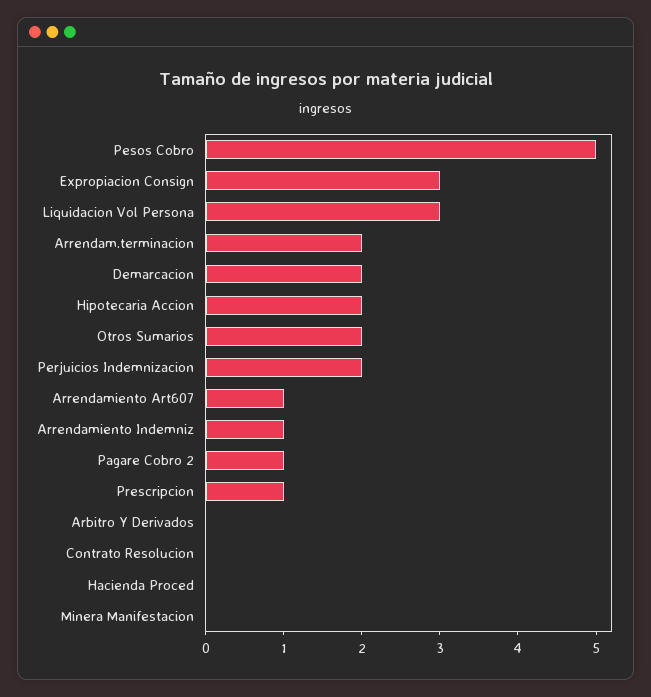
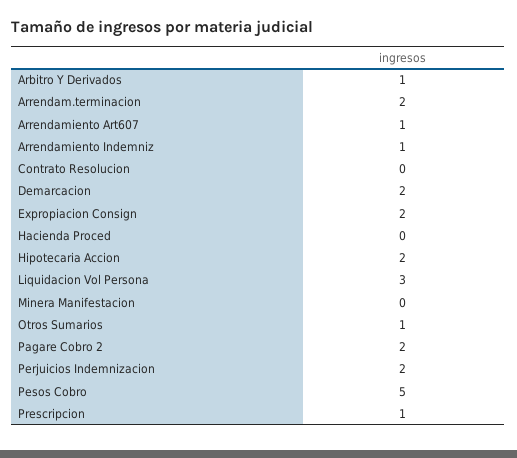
  {
    "Pesos Cobro": 5,
-   "Expropiacion Consign": 3,
+   "Expropiacion Consign": 2,
    "Liquidacion Vol Persona": 3,
    "Arrendam.terminacion": 2,
    "Demarcacion": 2,
    "Hipotecaria Accion": 2,
-   "Otros Sumarios": 2,
+   "Otros Sumarios": 1,
    "Perjuicios Indemnizacion": 2,
    "Arrendamiento Art607": 1,
    "Arrendamiento Indemniz": 1,
-   "Pagare Cobro 2": 1,
+   "Pagare Cobro 2": 2,
    "Prescripcion": 1,
-   "Arbitro Y Derivados": 0,
+   "Arbitro Y Derivados": 1,
    "Contrato Resolucion": 0,
    "Hacienda Proced": 0,
    "Minera Manifestacion": 0
  }

